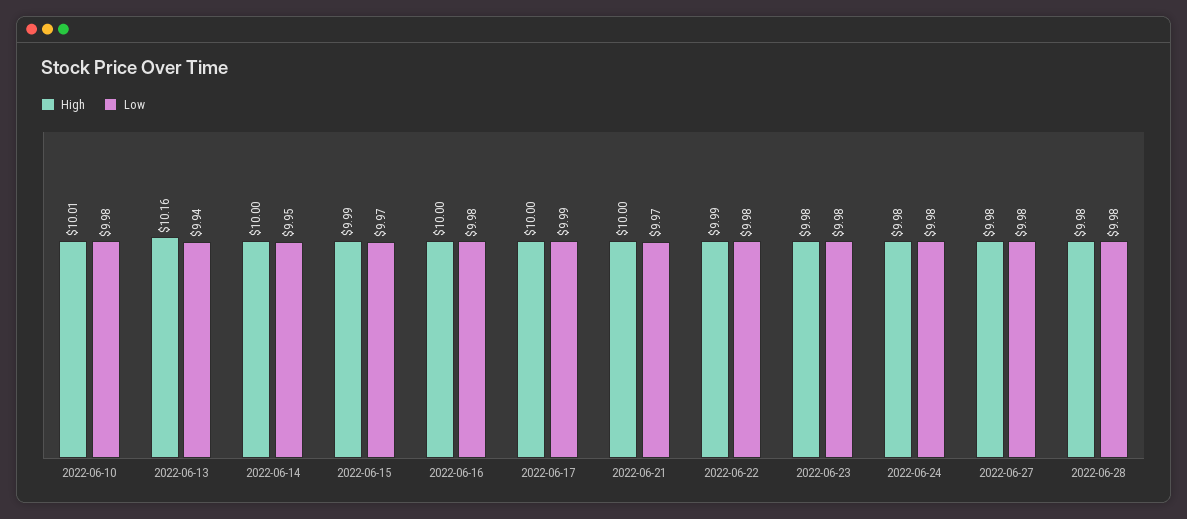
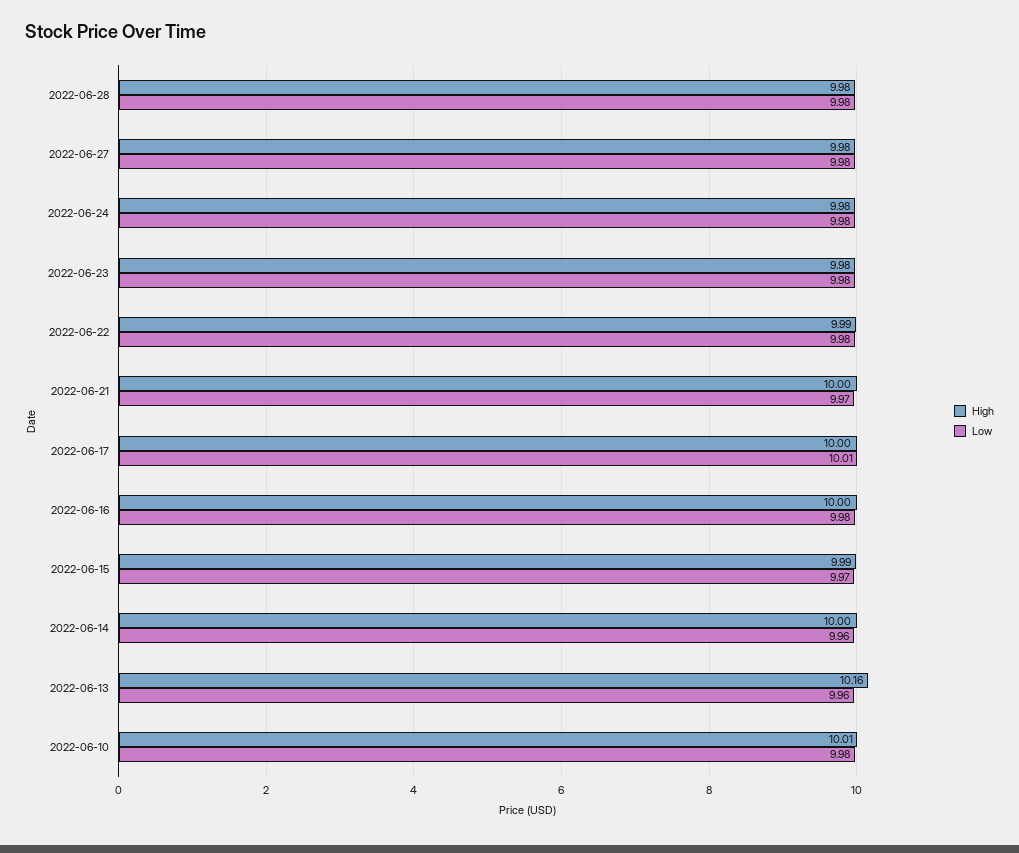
  {
    "High": {
      "2022-06-10": 10.01,
      "2022-06-13": 10.16,
      "2022-06-14": 10,
      "2022-06-15": 9.99,
      "2022-06-16": 10,
      "2022-06-17": 10,
      "2022-06-21": 10,
      "2022-06-22": 9.99,
      "2022-06-23": 9.98,
      "2022-06-24": 9.98,
      "2022-06-27": 9.98,
      "2022-06-28": 9.98
    },
    "Low": {
      "2022-06-10": 9.98,
-     "2022-06-13": 9.94,
+     "2022-06-13": 9.96,
-     "2022-06-14": 9.95,
+     "2022-06-14": 9.96,
      "2022-06-15": 9.97,
      "2022-06-16": 9.98,
-     "2022-06-17": 9.99,
+     "2022-06-17": 10.01,
      "2022-06-21": 9.97,
      "2022-06-22": 9.98,
      "2022-06-23": 9.98,
      "2022-06-24": 9.98,
      "2022-06-27": 9.98,
      "2022-06-28": 9.98
    }
  }

